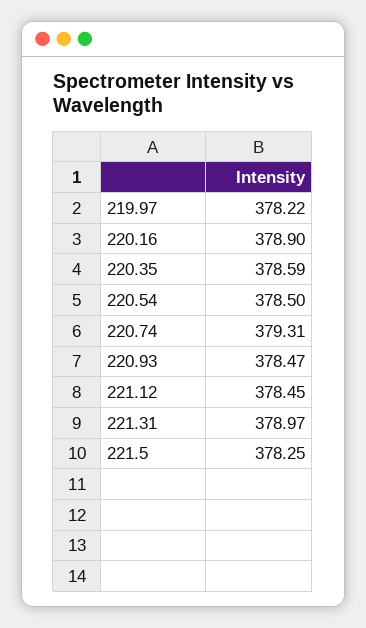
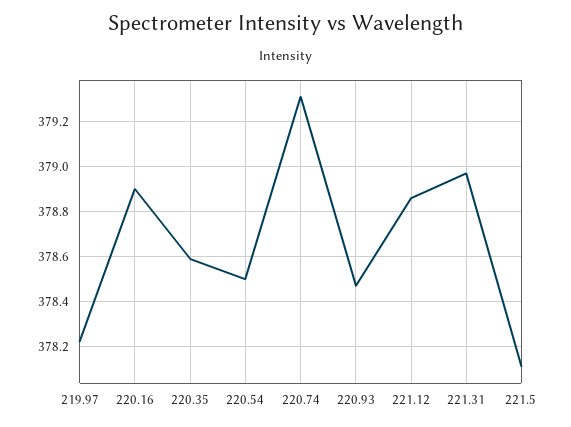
  {
    "219.97": 378.22,
    "220.16": 378.9,
    "220.35": 378.59,
    "220.54": 378.5,
    "220.74": 379.31,
    "220.93": 378.47,
-   "221.12": 378.45,
+   "221.12": 378.85,
    "221.31": 378.97,
-   "221.5": 378.25
+   "221.5": 378.1
  }

